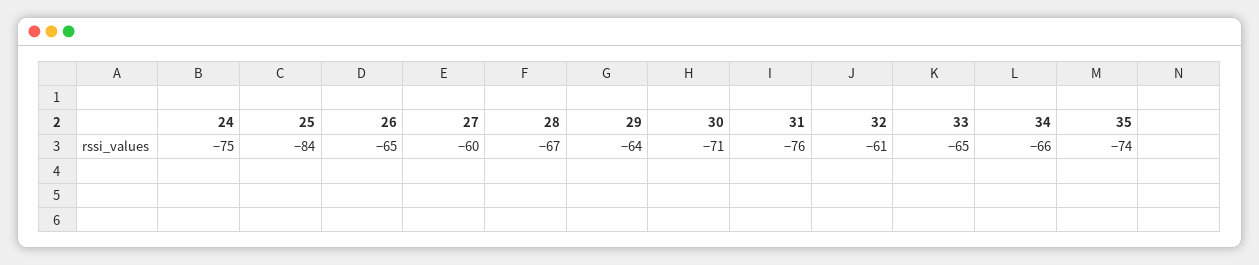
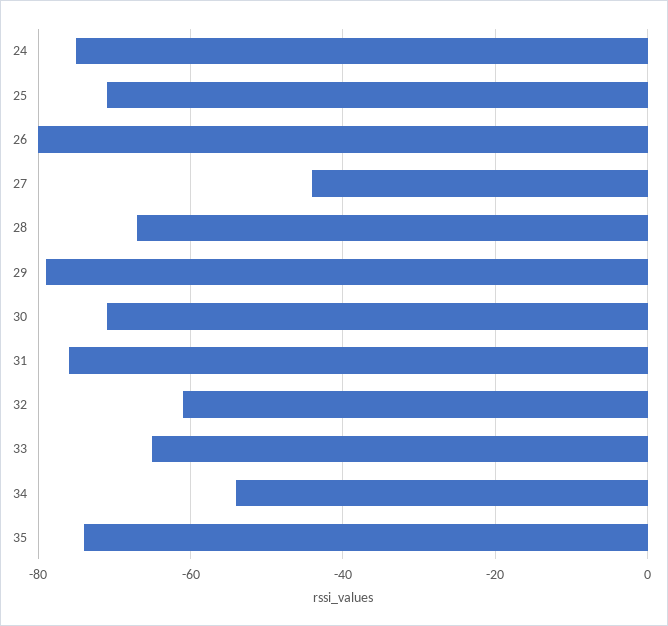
  {
    "24": -75,
-   "25": -84,
+   "25": -70,
-   "26": -65,
+   "26": -80,
-   "27": -60,
+   "27": -45,
    "28": -67,
-   "29": -64,
+   "29": -80,
    "30": -71,
    "31": -76,
    "32": -61,
    "33": -65,
-   "34": -66,
+   "34": -55,
    "35": -74
  }

